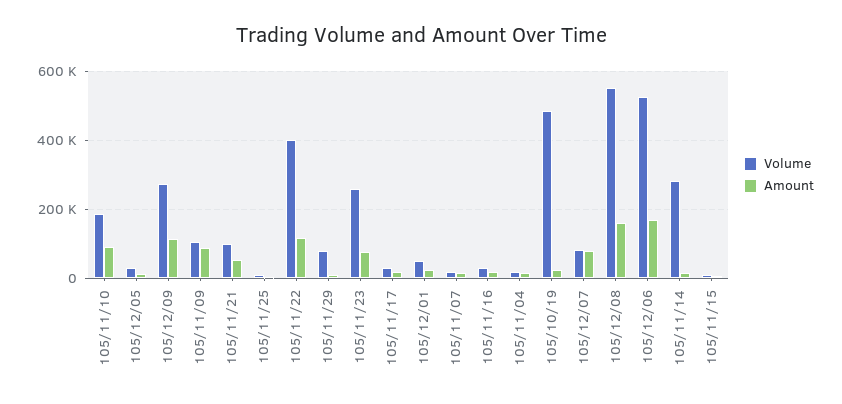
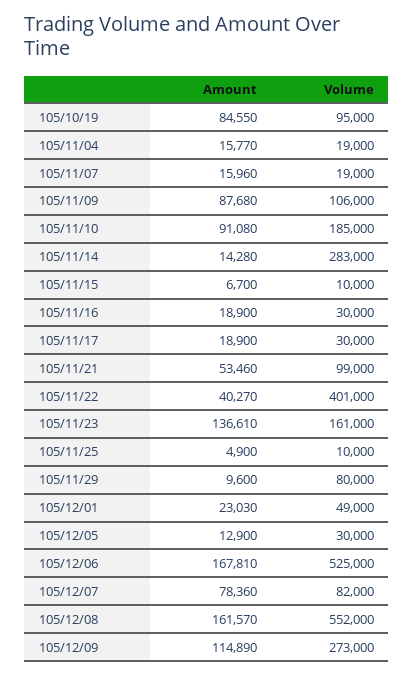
  {
    "Volume": {
      "105/11/10": 185000,
      "105/12/05": 30000,
      "105/12/09": 273000,
      "105/11/09": 106000,
      "105/11/21": 99000,
      "105/11/25": 10000,
      "105/11/22": 401000,
      "105/11/29": 80000,
-     "105/11/23": 260000,
+     "105/11/23": 161000,
      "105/11/17": 30000,
      "105/12/01": 49000,
      "105/11/07": 19000,
      "105/11/16": 30000,
      "105/11/04": 19000,
-     "105/10/19": 480000,
+     "105/10/19": 95000,
      "105/12/07": 82000,
      "105/12/08": 552000,
      "105/12/06": 525000,
      "105/11/14": 283000,
      "105/11/15": 10000
    },
    "Amount": {
      "105/11/10": 91080,
      "105/12/05": 12900,
      "105/12/09": 114890,
      "105/11/09": 87680,
      "105/11/21": 53460,
      "105/11/25": 4900,
-     "105/11/22": 120000,
+     "105/11/22": 40270,
      "105/11/29": 9600,
-     "105/11/23": 80000,
+     "105/11/23": 136610,
      "105/11/17": 18900,
      "105/12/01": 23030,
      "105/11/07": 15960,
      "105/11/16": 18900,
      "105/11/04": 15770,
-     "105/10/19": 20000,
+     "105/10/19": 84550,
      "105/12/07": 78360,
      "105/12/08": 161570,
      "105/12/06": 167810,
      "105/11/14": 14280,
      "105/11/15": 6700
    }
  }

